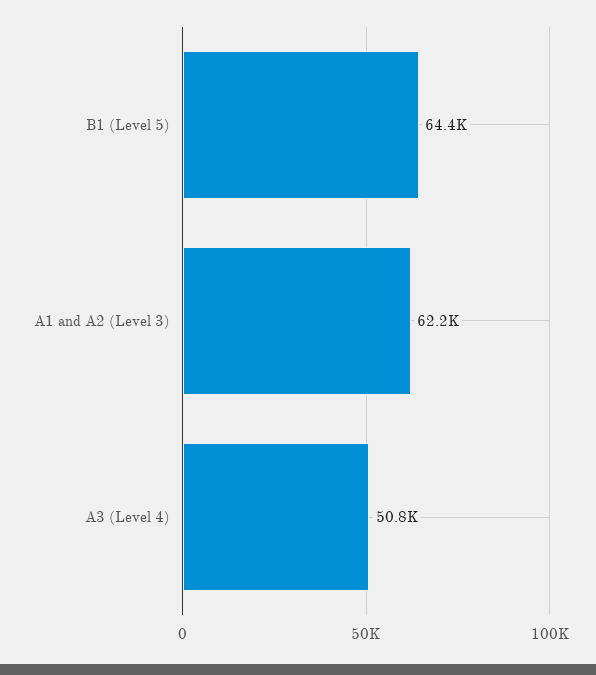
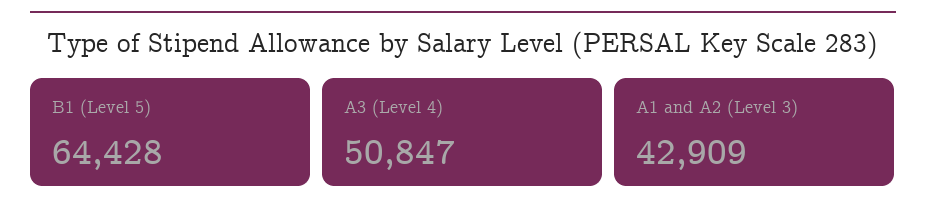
  {
    "B1 (Level 5)": 64428,
-   "A1 and A2 (Level 3)": 62200,
+   "A1 and A2 (Level 3)": 42909,
    "A3 (Level 4)": 50847
  }

